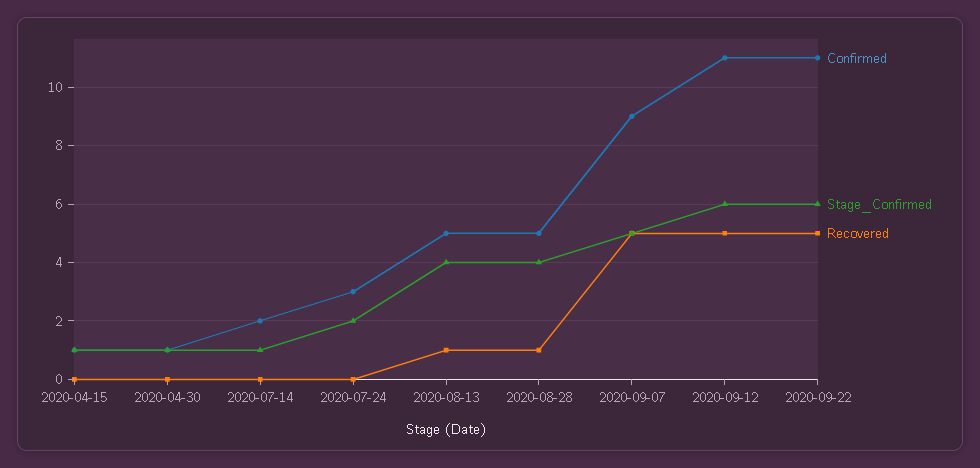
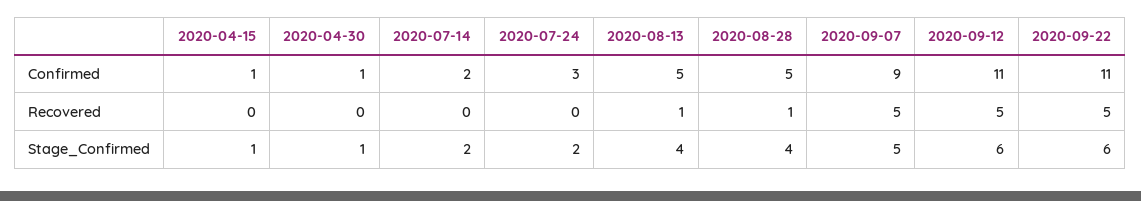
  {
    "Confirmed": {
      "2020-04-15": 1,
      "2020-04-30": 1,
      "2020-07-14": 2,
      "2020-07-24": 3,
      "2020-08-13": 5,
      "2020-08-28": 5,
      "2020-09-07": 9,
      "2020-09-12": 11,
      "2020-09-22": 11
    },
    "Stage_Confirmed": {
      "2020-04-15": 1,
      "2020-04-30": 1,
-     "2020-07-14": 1,
+     "2020-07-14": 2,
      "2020-07-24": 2,
      "2020-08-13": 4,
      "2020-08-28": 4,
      "2020-09-07": 5,
      "2020-09-12": 6,
      "2020-09-22": 6
    },
    "Recovered": {
      "2020-04-15": 0,
      "2020-04-30": 0,
      "2020-07-14": 0,
      "2020-07-24": 0,
      "2020-08-13": 1,
      "2020-08-28": 1,
      "2020-09-07": 5,
      "2020-09-12": 5,
      "2020-09-22": 5
    }
  }

